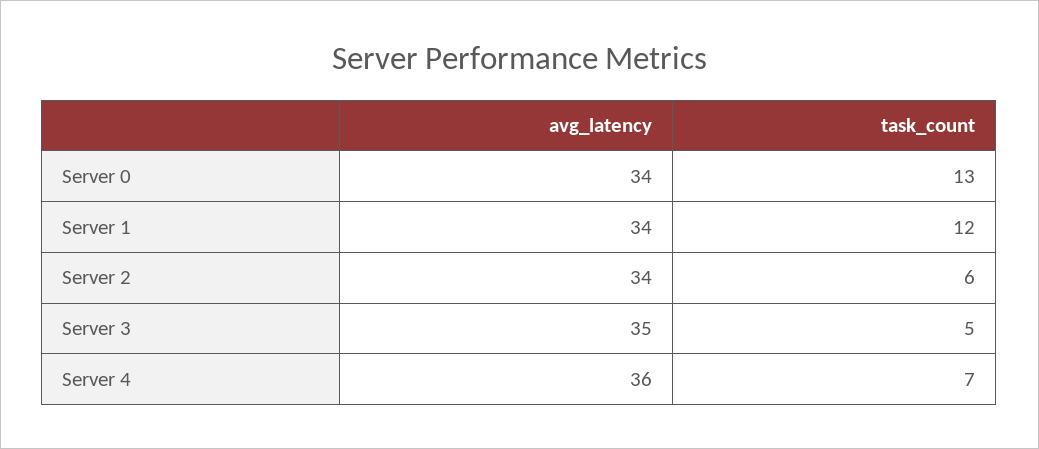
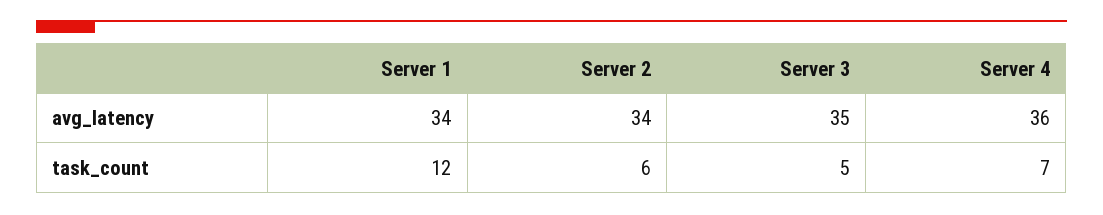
  {
    "avg_latency": {
-     "Server 0": 34,
      "Server 1": 34,
      "Server 2": 34,
      "Server 3": 35,
      "Server 4": 36
    },
    "task_count": {
-     "Server 0": 13,
      "Server 1": 12,
      "Server 2": 6,
      "Server 3": 5,
      "Server 4": 7
    }
  }

